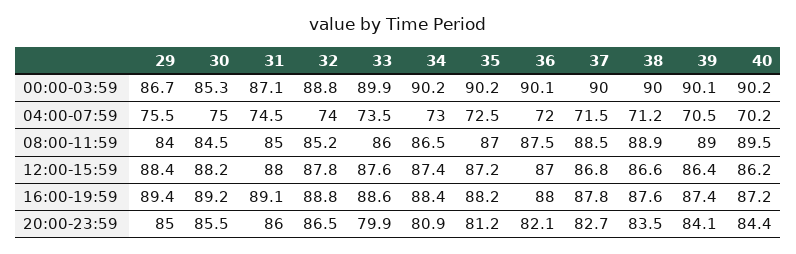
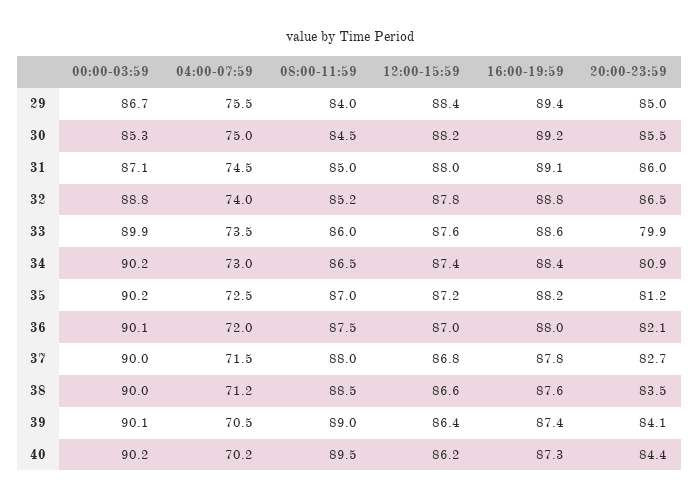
  {
    "29": {
      "00:00-03:59": 86.7,
      "04:00-07:59": 75.5,
      "08:00-11:59": 84,
      "12:00-15:59": 88.4,
      "16:00-19:59": 89.4,
      "20:00-23:59": 85
    },
    "30": {
      "00:00-03:59": 85.3,
      "04:00-07:59": 75,
      "08:00-11:59": 84.5,
      "12:00-15:59": 88.2,
      "16:00-19:59": 89.2,
      "20:00-23:59": 85.5
    },
    "31": {
      "00:00-03:59": 87.1,
      "04:00-07:59": 74.5,
      "08:00-11:59": 85,
      "12:00-15:59": 88,
      "16:00-19:59": 89.1,
      "20:00-23:59": 86
    },
    "32": {
      "00:00-03:59": 88.8,
      "04:00-07:59": 74,
      "08:00-11:59": 85.2,
      "12:00-15:59": 87.8,
      "16:00-19:59": 88.8,
      "20:00-23:59": 86.5
    },
    "33": {
      "00:00-03:59": 89.9,
      "04:00-07:59": 73.5,
      "08:00-11:59": 86,
      "12:00-15:59": 87.6,
      "16:00-19:59": 88.6,
      "20:00-23:59": 79.9
    },
    "34": {
      "00:00-03:59": 90.2,
      "04:00-07:59": 73,
      "08:00-11:59": 86.5,
      "12:00-15:59": 87.4,
      "16:00-19:59": 88.4,
      "20:00-23:59": 80.9
    },
    "35": {
      "00:00-03:59": 90.2,
      "04:00-07:59": 72.5,
      "08:00-11:59": 87,
      "12:00-15:59": 87.2,
      "16:00-19:59": 88.2,
      "20:00-23:59": 81.2
    },
    "36": {
      "00:00-03:59": 90.1,
      "04:00-07:59": 72,
      "08:00-11:59": 87.5,
      "12:00-15:59": 87,
      "16:00-19:59": 88,
      "20:00-23:59": 82.1
    },
    "37": {
      "00:00-03:59": 90,
      "04:00-07:59": 71.5,
-     "08:00-11:59": 88.5,
+     "08:00-11:59": 88,
      "12:00-15:59": 86.8,
      "16:00-19:59": 87.8,
      "20:00-23:59": 82.7
    },
    "38": {
      "00:00-03:59": 90,
      "04:00-07:59": 71.2,
-     "08:00-11:59": 88.9,
+     "08:00-11:59": 88.5,
      "12:00-15:59": 86.6,
      "16:00-19:59": 87.6,
      "20:00-23:59": 83.5
    },
    "39": {
      "00:00-03:59": 90.1,
      "04:00-07:59": 70.5,
      "08:00-11:59": 89,
      "12:00-15:59": 86.4,
      "16:00-19:59": 87.4,
      "20:00-23:59": 84.1
    },
    "40": {
      "00:00-03:59": 90.2,
      "04:00-07:59": 70.2,
      "08:00-11:59": 89.5,
      "12:00-15:59": 86.2,
-     "16:00-19:59": 87.2,
+     "16:00-19:59": 87.3,
      "20:00-23:59": 84.4
    }
  }

